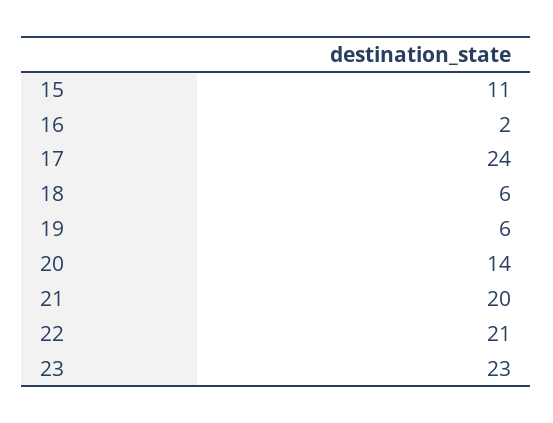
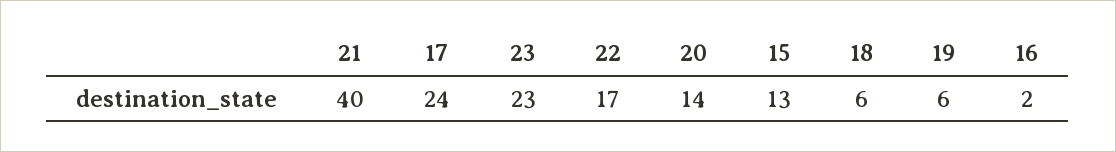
  {
-   "15": 11,
+   "15": 13,
    "16": 2,
    "17": 24,
    "18": 6,
    "19": 6,
    "20": 14,
-   "21": 20,
+   "21": 40,
-   "22": 21,
+   "22": 17,
    "23": 23
  }

